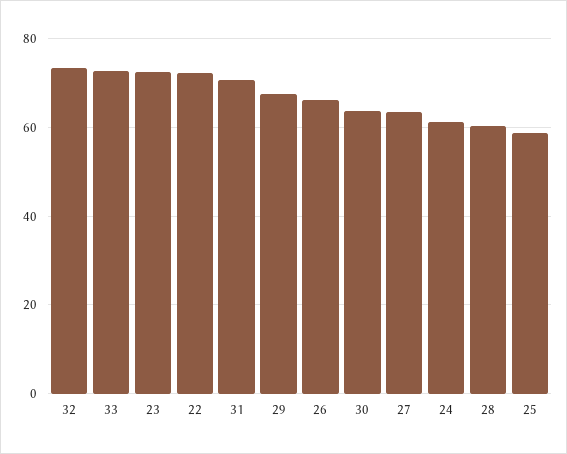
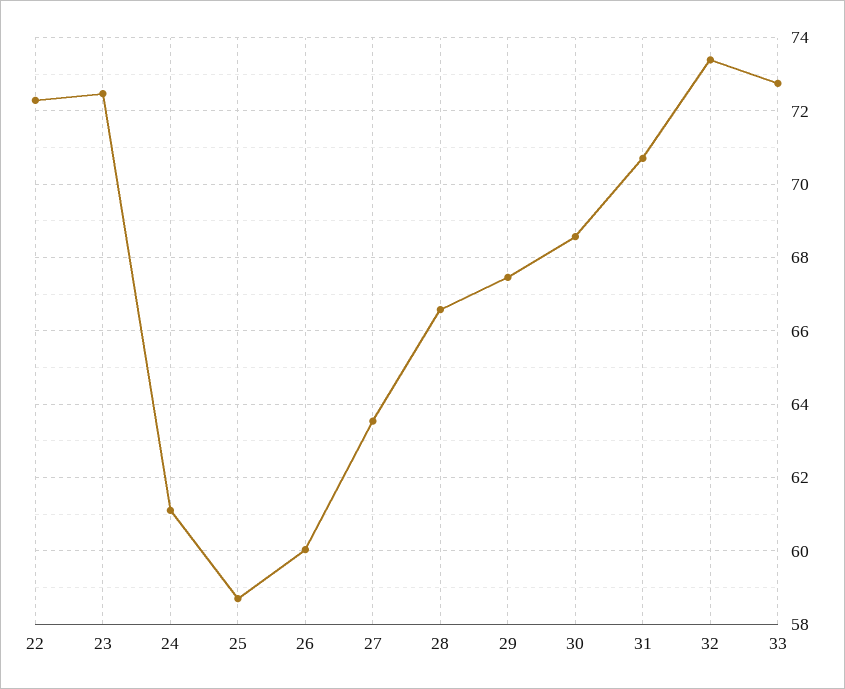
  {
    "32": 73.4,
    "33": 72.8,
    "23": 72.4,
    "22": 72.2,
    "31": 70.8,
    "29": 67.4,
-   "26": 66,
+   "26": 60,
-   "30": 64,
+   "30": 68.6,
    "27": 63.6,
    "24": 61.2,
-   "28": 60,
+   "28": 66.6,
    "25": 58.8
  }

